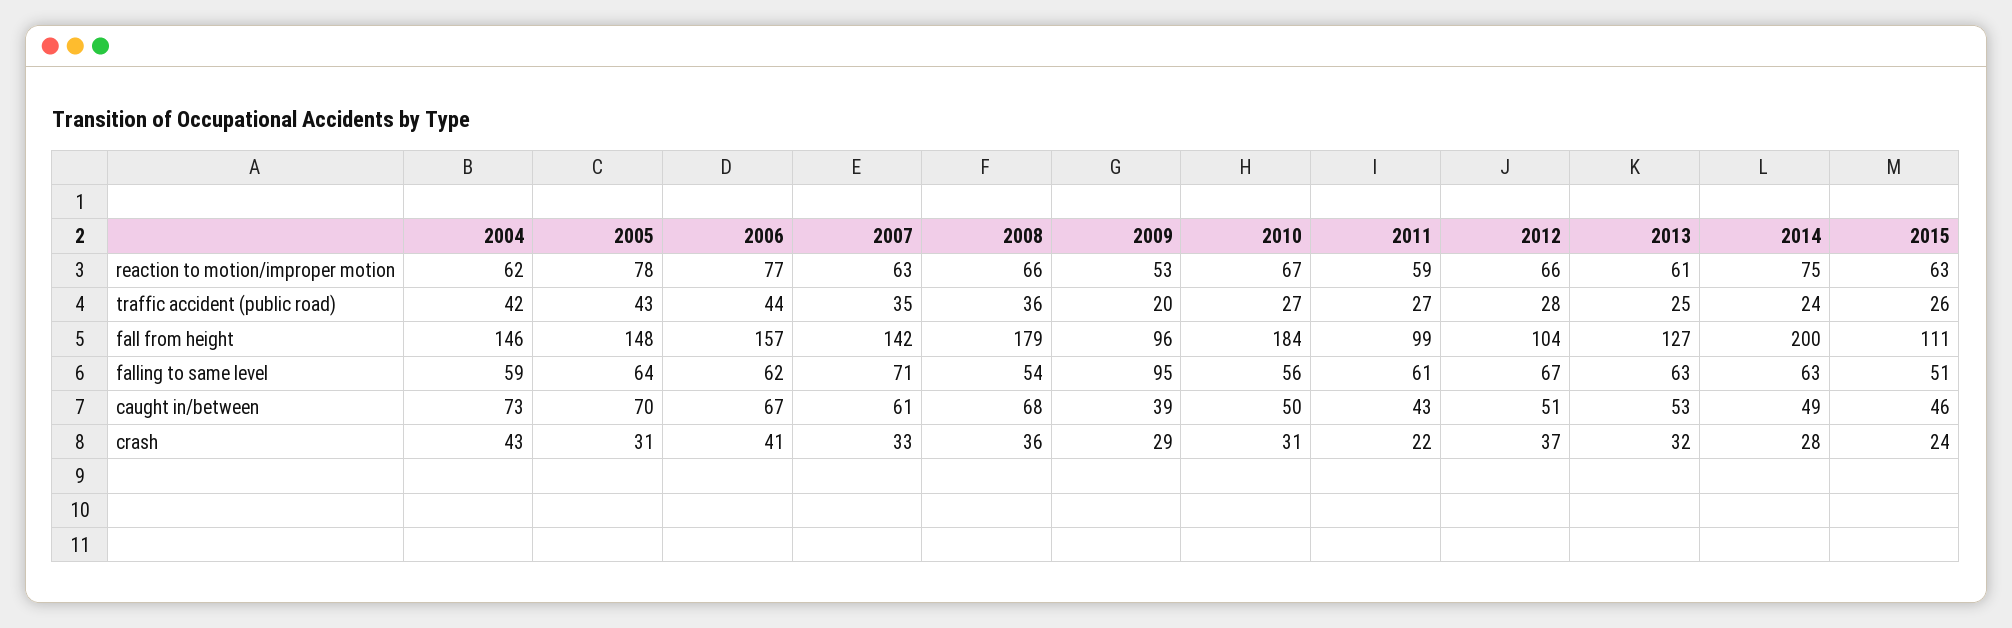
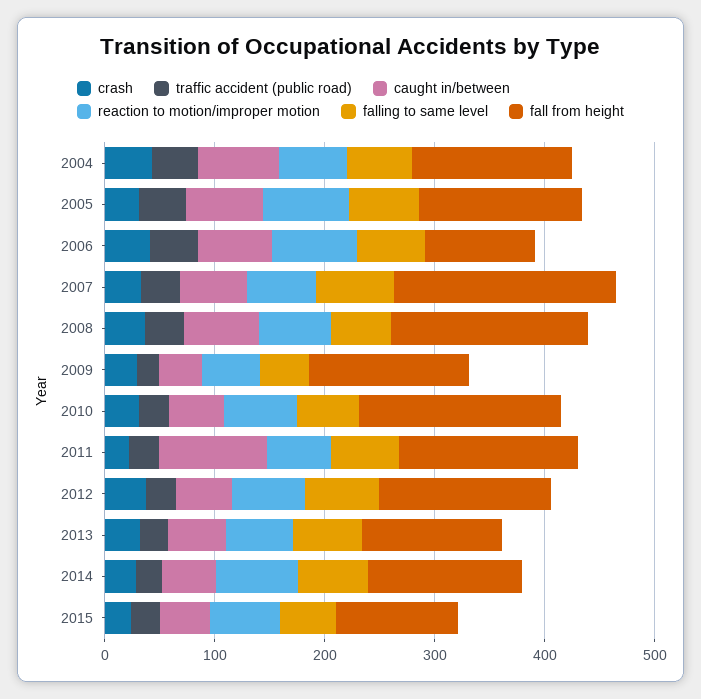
  {
    "reaction to motion/improper motion": {
      "2004": 62,
      "2005": 78,
      "2006": 77,
      "2007": 63,
      "2008": 66,
      "2009": 53,
      "2010": 67,
      "2011": 59,
      "2012": 66,
      "2013": 61,
      "2014": 75,
      "2015": 63
    },
    "traffic accident (public road)": {
      "2004": 42,
      "2005": 43,
      "2006": 44,
      "2007": 35,
      "2008": 36,
      "2009": 20,
      "2010": 27,
      "2011": 27,
      "2012": 28,
      "2013": 25,
      "2014": 24,
      "2015": 26
    },
    "fall from height": {
      "2004": 146,
      "2005": 148,
-     "2006": 157,
+     "2006": 100,
-     "2007": 142,
+     "2007": 200,
      "2008": 179,
-     "2009": 96,
+     "2009": 140,
      "2010": 184,
-     "2011": 99,
+     "2011": 160,
-     "2012": 104,
+     "2012": 160,
      "2013": 127,
-     "2014": 200,
+     "2014": 140,
      "2015": 111
    },
    "falling to same level": {
      "2004": 59,
      "2005": 64,
      "2006": 62,
      "2007": 71,
      "2008": 54,
-     "2009": 95,
+     "2009": 40,
      "2010": 56,
      "2011": 61,
      "2012": 67,
      "2013": 63,
      "2014": 63,
      "2015": 51
    },
    "caught in/between": {
      "2004": 73,
      "2005": 70,
      "2006": 67,
      "2007": 61,
      "2008": 68,
      "2009": 39,
      "2010": 50,
-     "2011": 43,
+     "2011": 100,
      "2012": 51,
      "2013": 53,
      "2014": 49,
      "2015": 46
    },
    "crash": {
      "2004": 43,
      "2005": 31,
      "2006": 41,
      "2007": 33,
      "2008": 36,
      "2009": 29,
      "2010": 31,
      "2011": 22,
      "2012": 37,
      "2013": 32,
      "2014": 28,
      "2015": 24
    }
  }

